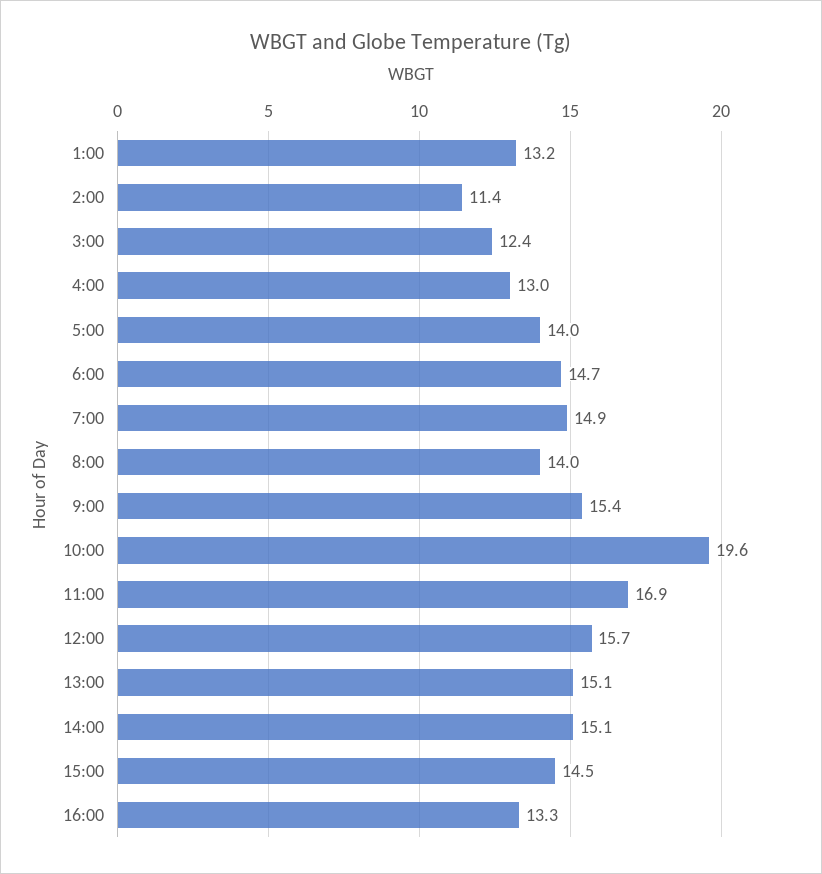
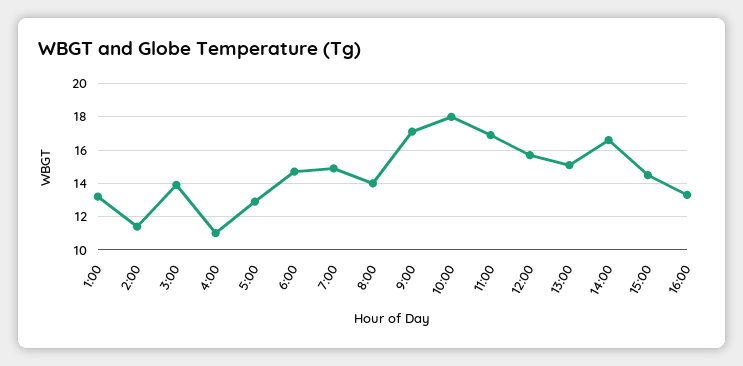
  {
    "1:00": 13.2,
    "2:00": 11.4,
-   "3:00": 12.4,
+   "3:00": 14,
-   "4:00": 13,
+   "4:00": 11,
-   "5:00": 14,
+   "5:00": 13,
    "6:00": 14.7,
    "7:00": 14.9,
    "8:00": 14,
-   "9:00": 15.4,
+   "9:00": 17,
-   "10:00": 19.6,
+   "10:00": 18,
    "11:00": 16.9,
    "12:00": 15.7,
    "13:00": 15.1,
-   "14:00": 15.1,
+   "14:00": 16.5,
    "15:00": 14.5,
    "16:00": 13.3
  }

